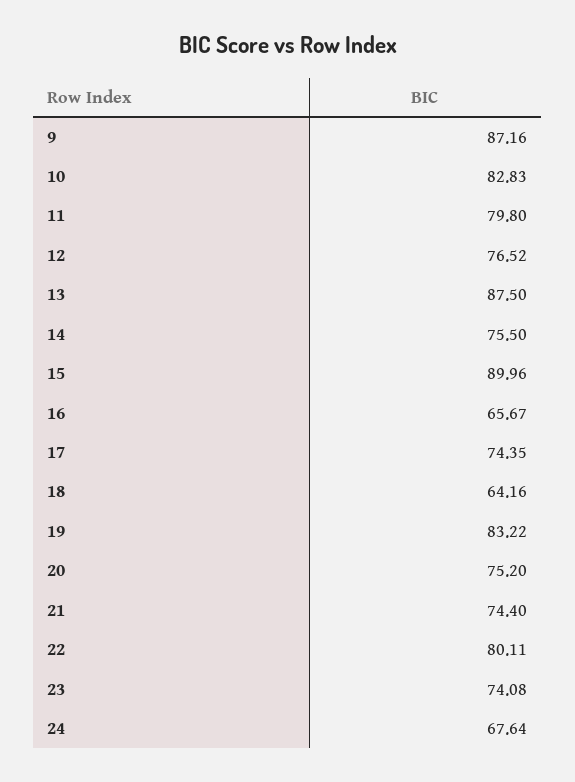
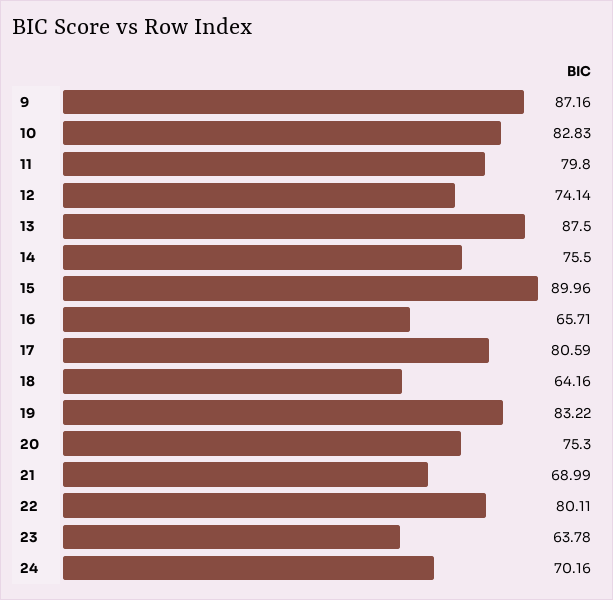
  {
    "9": 87.16,
    "10": 82.83,
    "11": 79.8,
-   "12": 76.52,
+   "12": 74.14,
    "13": 87.5,
    "14": 75.5,
    "15": 89.96,
-   "16": 65.67,
+   "16": 65.71,
-   "17": 74.35,
+   "17": 80.59,
    "18": 64.16,
    "19": 83.22,
-   "20": 75.2,
+   "20": 75.3,
-   "21": 74.4,
+   "21": 68.99,
    "22": 80.11,
-   "23": 74.08,
+   "23": 63.78,
-   "24": 67.64
+   "24": 70.16
  }

